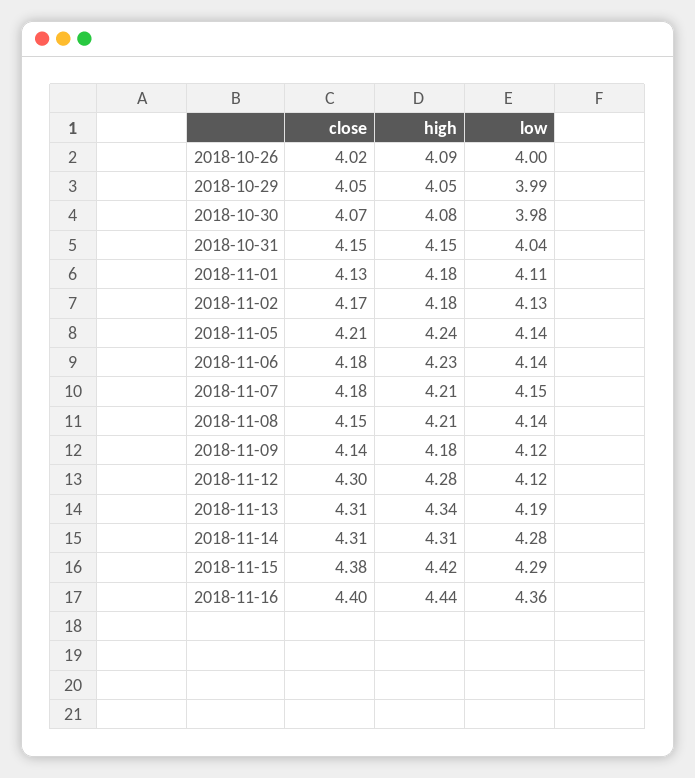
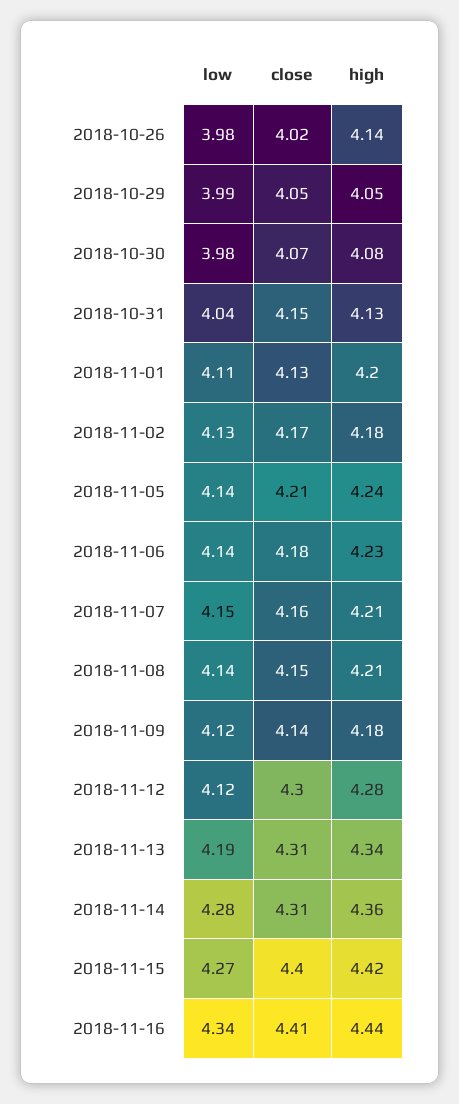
  {
    "close": {
      "2018-10-26": 4.02,
      "2018-10-29": 4.05,
      "2018-10-30": 4.07,
      "2018-10-31": 4.15,
      "2018-11-01": 4.13,
      "2018-11-02": 4.17,
      "2018-11-05": 4.21,
      "2018-11-06": 4.18,
-     "2018-11-07": 4.18,
+     "2018-11-07": 4.16,
      "2018-11-08": 4.15,
      "2018-11-09": 4.14,
      "2018-11-12": 4.3,
      "2018-11-13": 4.31,
      "2018-11-14": 4.31,
-     "2018-11-15": 4.38,
+     "2018-11-15": 4.4,
-     "2018-11-16": 4.4
+     "2018-11-16": 4.41
    },
    "high": {
-     "2018-10-26": 4.09,
+     "2018-10-26": 4.14,
      "2018-10-29": 4.05,
      "2018-10-30": 4.08,
-     "2018-10-31": 4.15,
+     "2018-10-31": 4.13,
-     "2018-11-01": 4.18,
+     "2018-11-01": 4.2,
      "2018-11-02": 4.18,
      "2018-11-05": 4.24,
      "2018-11-06": 4.23,
      "2018-11-07": 4.21,
      "2018-11-08": 4.21,
      "2018-11-09": 4.18,
      "2018-11-12": 4.28,
      "2018-11-13": 4.34,
-     "2018-11-14": 4.31,
+     "2018-11-14": 4.36,
      "2018-11-15": 4.42,
      "2018-11-16": 4.44
    },
    "low": {
-     "2018-10-26": 4,
+     "2018-10-26": 3.98,
      "2018-10-29": 3.99,
      "2018-10-30": 3.98,
      "2018-10-31": 4.04,
      "2018-11-01": 4.11,
      "2018-11-02": 4.13,
      "2018-11-05": 4.14,
      "2018-11-06": 4.14,
      "2018-11-07": 4.15,
      "2018-11-08": 4.14,
      "2018-11-09": 4.12,
      "2018-11-12": 4.12,
      "2018-11-13": 4.19,
      "2018-11-14": 4.28,
-     "2018-11-15": 4.29,
+     "2018-11-15": 4.27,
-     "2018-11-16": 4.36
+     "2018-11-16": 4.34
    }
  }

